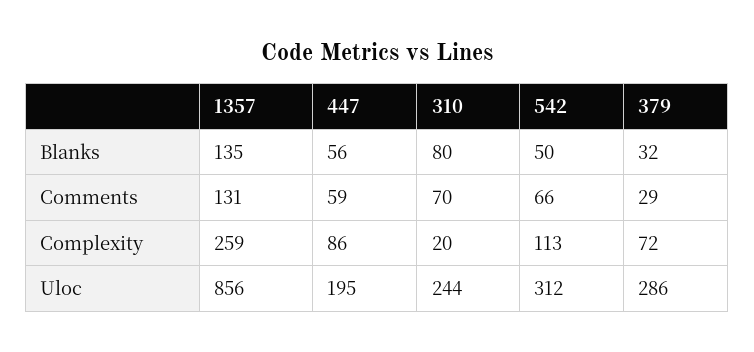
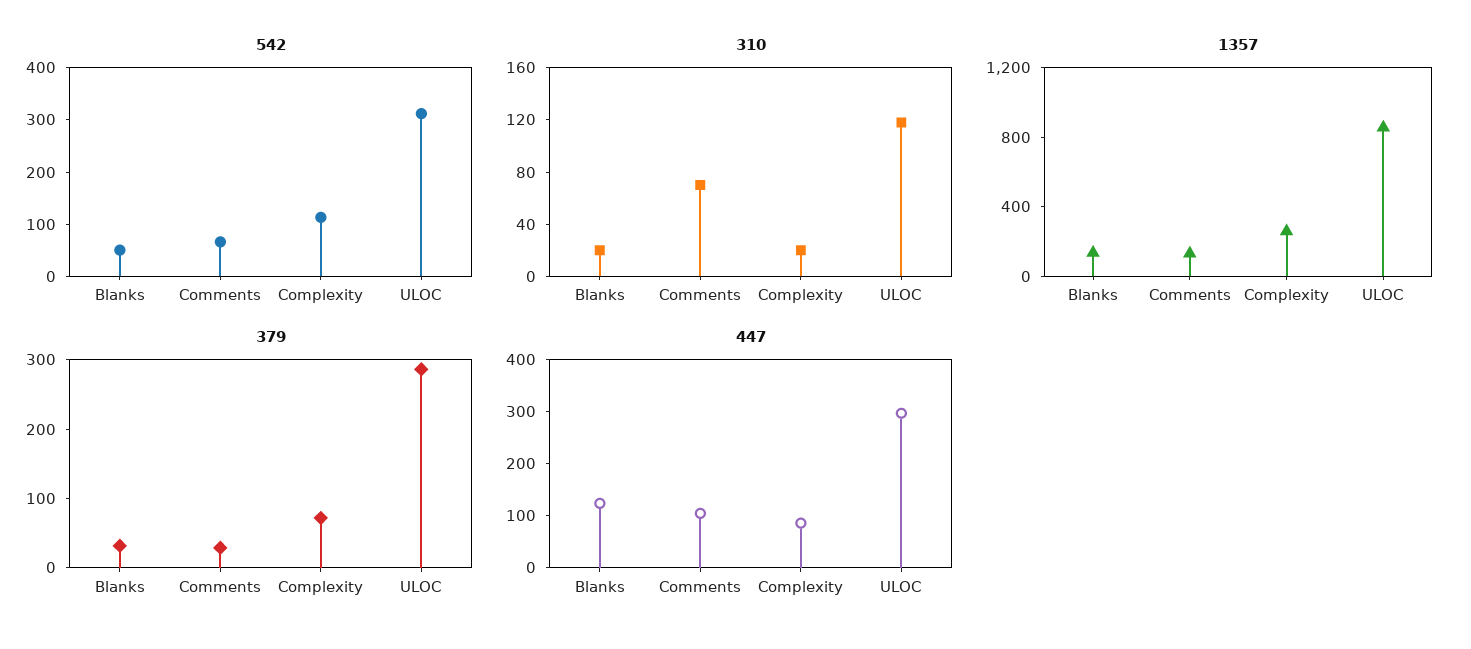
  {
    "1357": {
      "Blanks": 135,
      "Comments": 131,
      "Complexity": 259,
      "Uloc": 856
    },
    "447": {
-     "Blanks": 56,
+     "Blanks": 120,
-     "Comments": 59,
+     "Comments": 100,
      "Complexity": 86,
-     "Uloc": 195
+     "Uloc": 300
    },
    "310": {
-     "Blanks": 80,
+     "Blanks": 20,
      "Comments": 70,
      "Complexity": 20,
-     "Uloc": 244
+     "Uloc": 120
    },
    "542": {
      "Blanks": 50,
      "Comments": 66,
      "Complexity": 113,
      "Uloc": 312
    },
    "379": {
      "Blanks": 32,
      "Comments": 29,
      "Complexity": 72,
      "Uloc": 286
    }
  }

